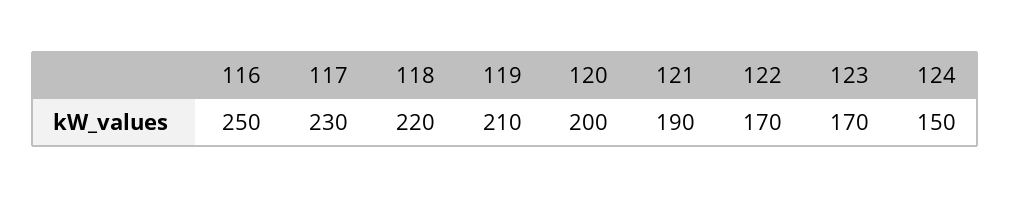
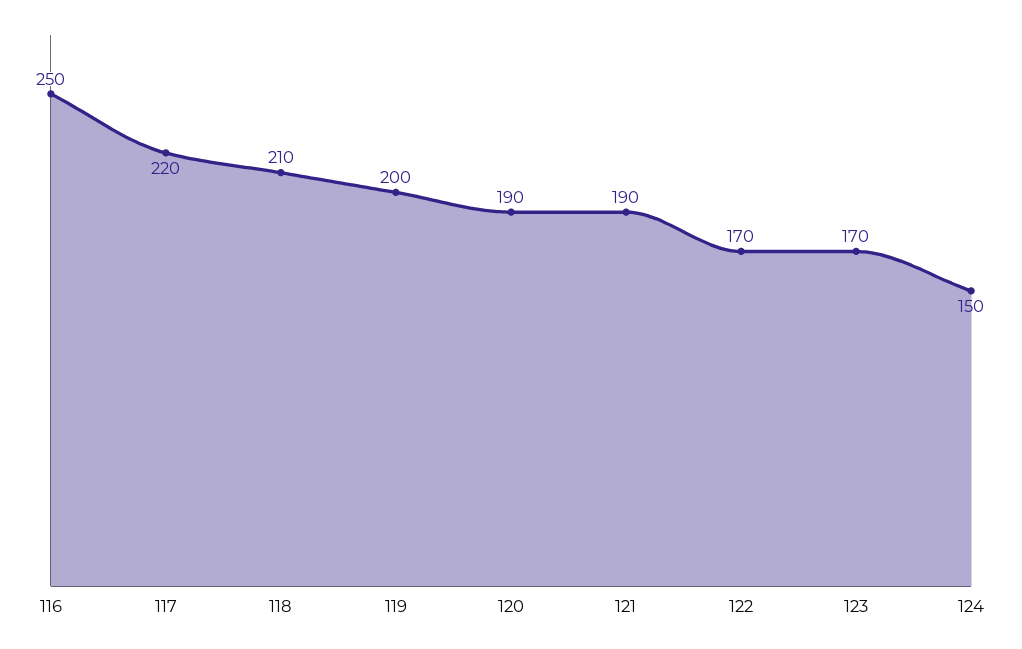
  {
    "116": 250,
-   "117": 230,
+   "117": 220,
-   "118": 220,
+   "118": 210,
-   "119": 210,
+   "119": 200,
-   "120": 200,
+   "120": 190,
    "121": 190,
    "122": 170,
    "123": 170,
    "124": 150
  }

